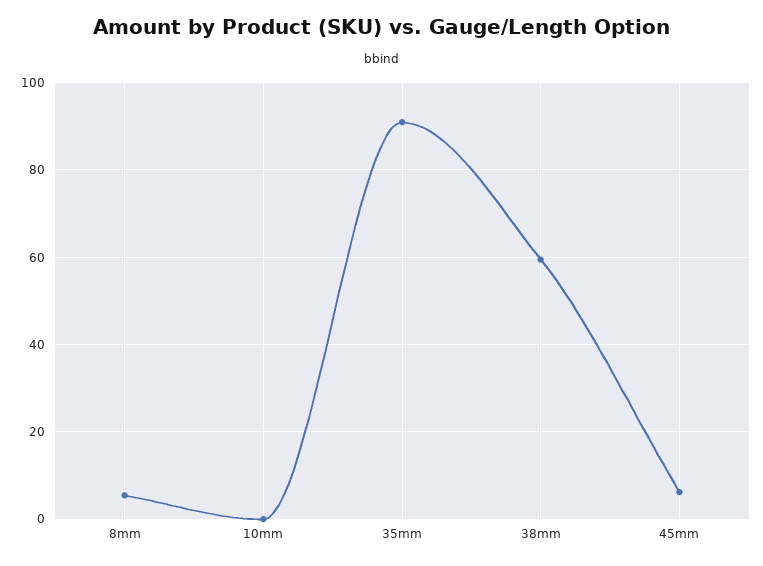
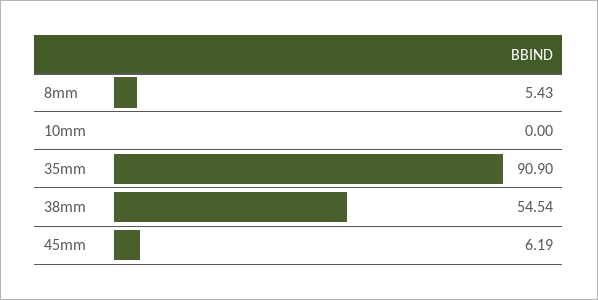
  {
    "8mm": 5.43,
    "10mm": 0,
    "35mm": 90.9,
-   "38mm": 60,
+   "38mm": 54.54,
    "45mm": 6.19
  }

